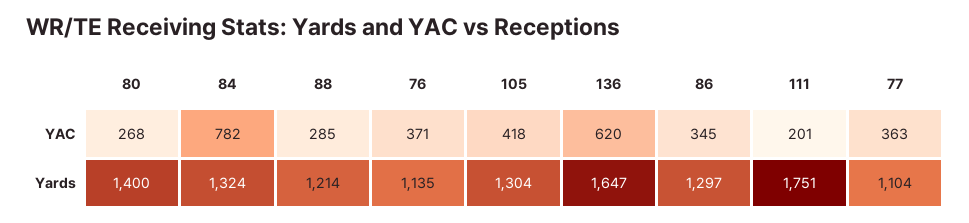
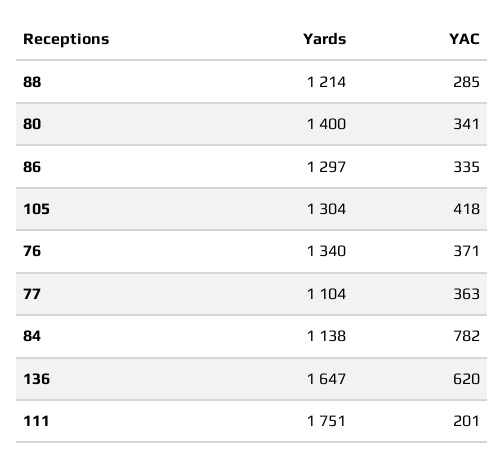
  {
    "80": {
-     "YAC": 268,
+     "YAC": 341,
      "Yards": 1400
    },
    "84": {
      "YAC": 782,
-     "Yards": 1324
+     "Yards": 1138
    },
    "88": {
      "YAC": 285,
      "Yards": 1214
    },
    "76": {
      "YAC": 371,
-     "Yards": 1135
+     "Yards": 1340
    },
    "105": {
      "YAC": 418,
      "Yards": 1304
    },
    "136": {
      "YAC": 620,
      "Yards": 1647
    },
    "86": {
-     "YAC": 345,
+     "YAC": 335,
      "Yards": 1297
    },
    "111": {
      "YAC": 201,
      "Yards": 1751
    },
    "77": {
      "YAC": 363,
      "Yards": 1104
    }
  }

